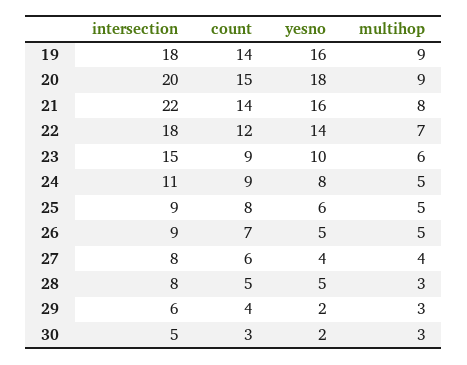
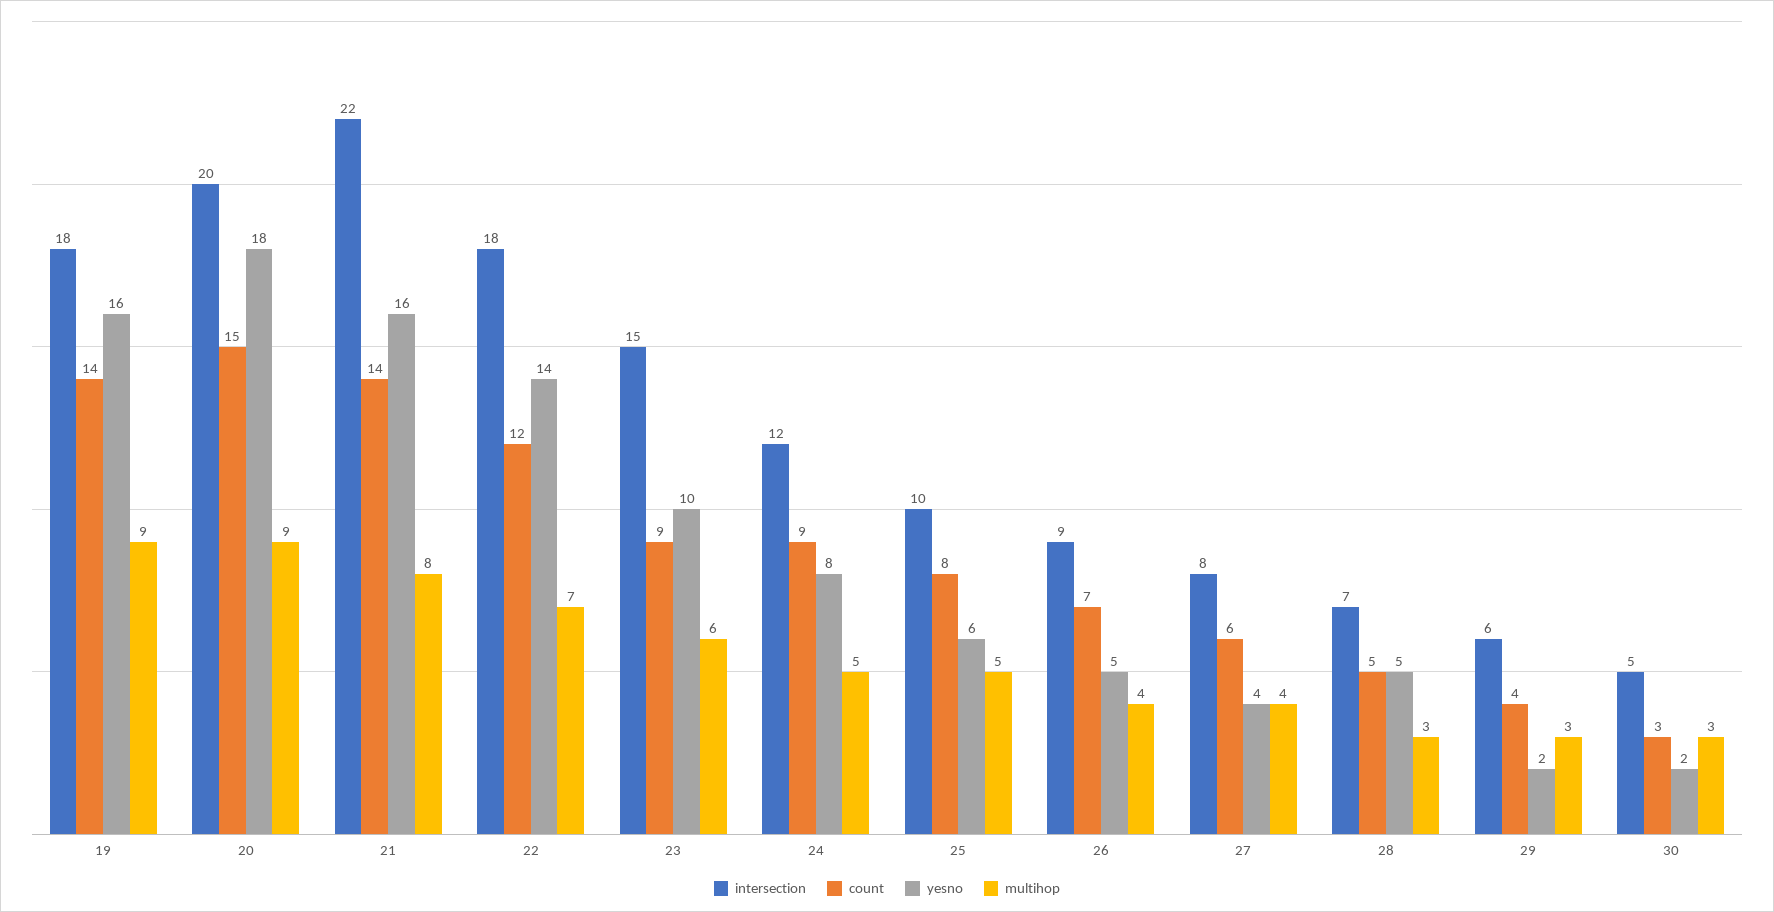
  {
    "intersection": {
      "19": 18,
      "20": 20,
      "21": 22,
      "22": 18,
      "23": 15,
-     "24": 11,
+     "24": 12,
-     "25": 9,
+     "25": 10,
      "26": 9,
      "27": 8,
-     "28": 8,
+     "28": 7,
      "29": 6,
      "30": 5
    },
    "count": {
      "19": 14,
      "20": 15,
      "21": 14,
      "22": 12,
      "23": 9,
      "24": 9,
      "25": 8,
      "26": 7,
      "27": 6,
      "28": 5,
      "29": 4,
      "30": 3
    },
    "yesno": {
      "19": 16,
      "20": 18,
      "21": 16,
      "22": 14,
      "23": 10,
      "24": 8,
      "25": 6,
      "26": 5,
      "27": 4,
      "28": 5,
      "29": 2,
      "30": 2
    },
    "multihop": {
      "19": 9,
      "20": 9,
      "21": 8,
      "22": 7,
      "23": 6,
      "24": 5,
      "25": 5,
-     "26": 5,
+     "26": 4,
      "27": 4,
      "28": 3,
      "29": 3,
      "30": 3
    }
  }

